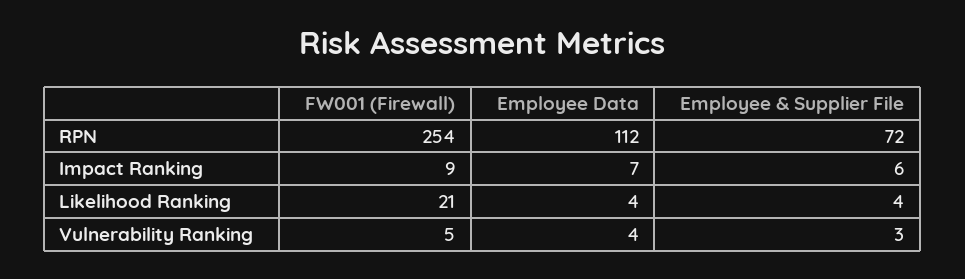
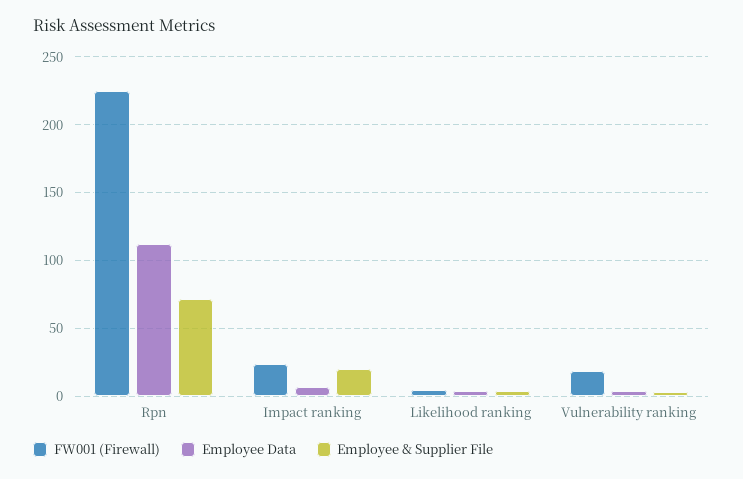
  {
    "FW001 (Firewall)": {
-     "RPN": 254,
+     "RPN": 225,
-     "Impact Ranking": 9,
+     "Impact Ranking": 25,
-     "Likelihood Ranking": 21,
+     "Likelihood Ranking": 5,
-     "Vulnerability Ranking": 5
+     "Vulnerability Ranking": 20
    },
    "Employee Data": {
      "RPN": 112,
      "Impact Ranking": 7,
      "Likelihood Ranking": 4,
      "Vulnerability Ranking": 4
    },
    "Employee & Supplier File": {
      "RPN": 72,
-     "Impact Ranking": 6,
+     "Impact Ranking": 20,
      "Likelihood Ranking": 4,
      "Vulnerability Ranking": 3
    }
  }

